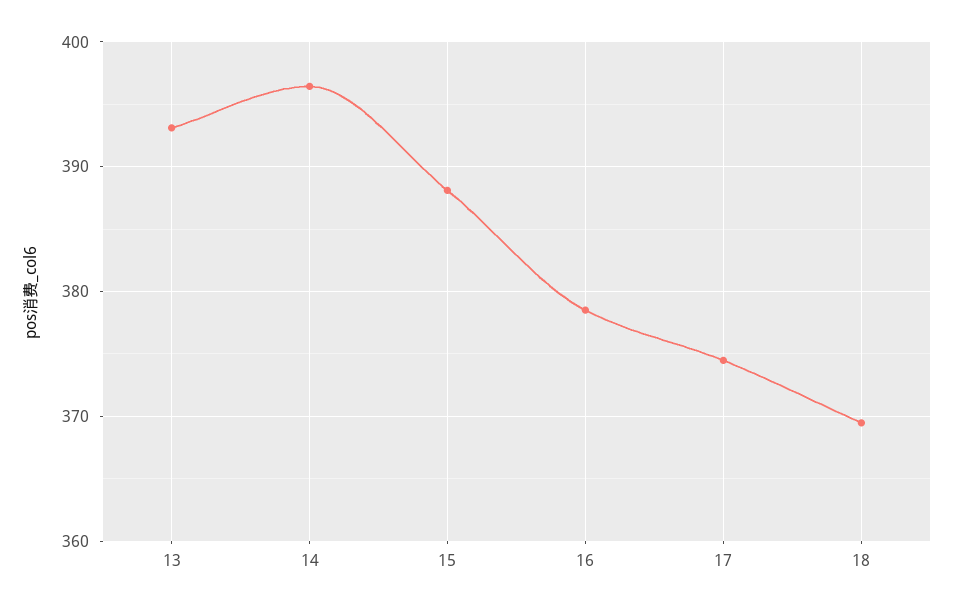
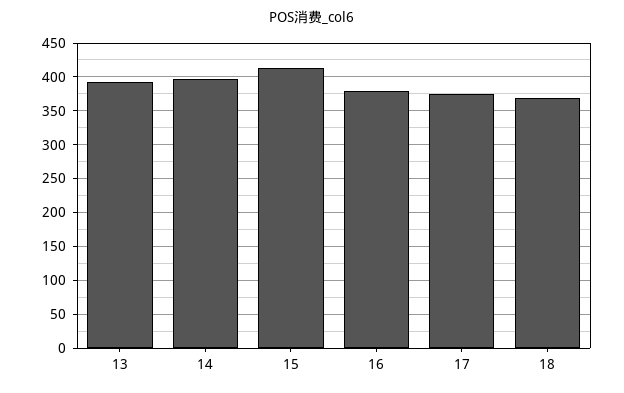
  {
    "13": 393,
    "14": 396,
-   "15": 388,
+   "15": 410,
    "16": 379,
    "17": 374,
    "18": 369
  }

